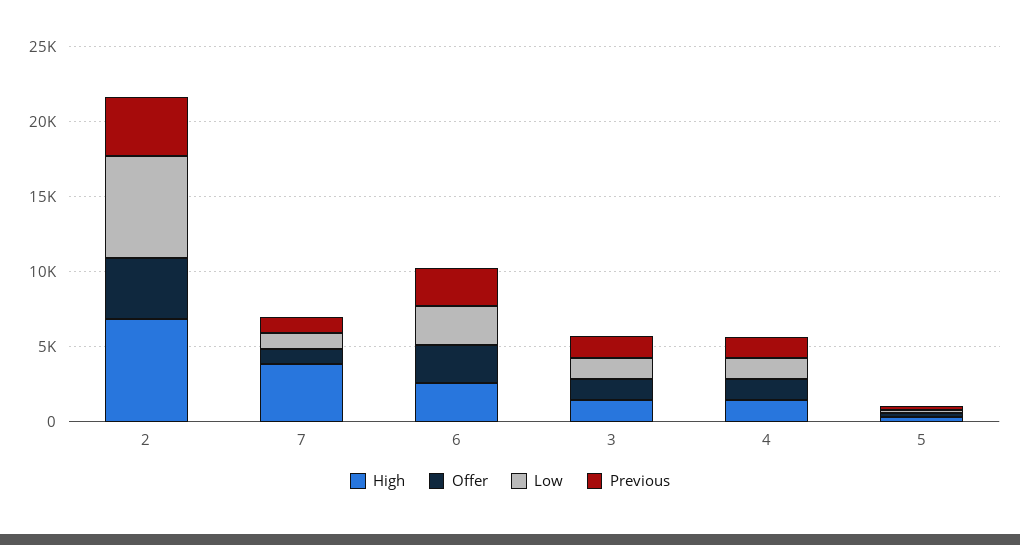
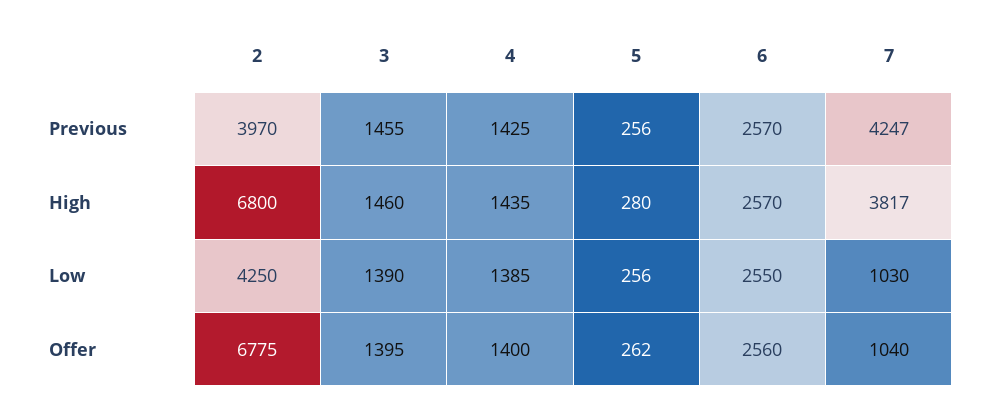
  {
    "High": {
      "2": 6800,
      "7": 3817,
      "6": 2570,
      "3": 1460,
      "4": 1435,
      "5": 280
    },
    "Offer": {
-     "2": 4000,
+     "2": 6775,
      "7": 1040,
      "6": 2560,
      "3": 1395,
      "4": 1400,
      "5": 262
    },
    "Low": {
-     "2": 7000,
+     "2": 4250,
      "7": 1030,
      "6": 2550,
      "3": 1390,
      "4": 1385,
      "5": 256
    },
    "Previous": {
      "2": 3970,
-     "7": 1000,
+     "7": 4247,
      "6": 2570,
      "3": 1455,
      "4": 1425,
      "5": 256
    }
  }

